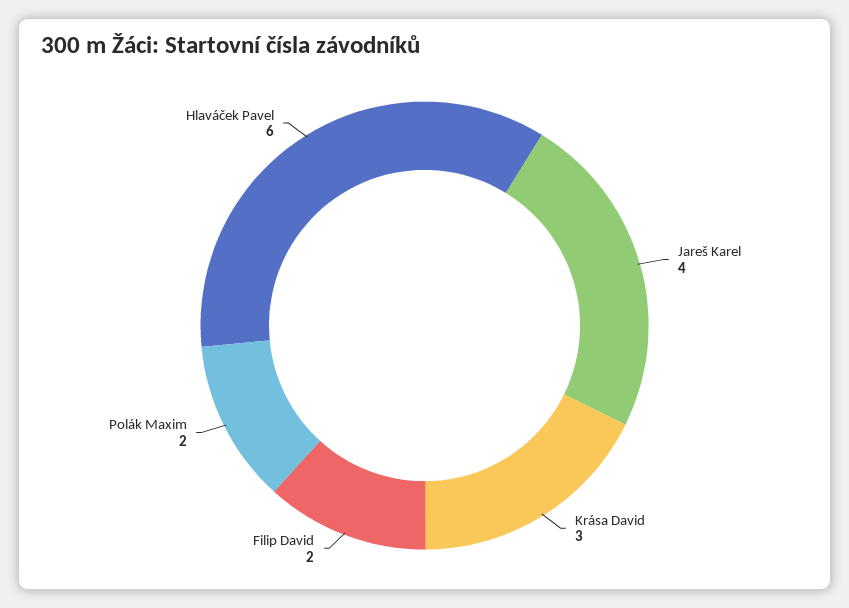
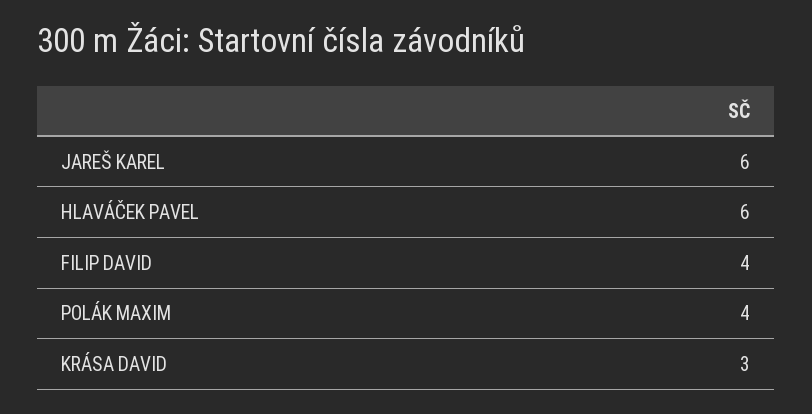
  {
-   "Jareš Karel": 4,
+   "Jareš Karel": 6,
    "Krása David": 3,
-   "Filip David": 2,
+   "Filip David": 4,
-   "Polák Maxim": 2,
+   "Polák Maxim": 4,
    "Hlaváček Pavel": 6
  }

